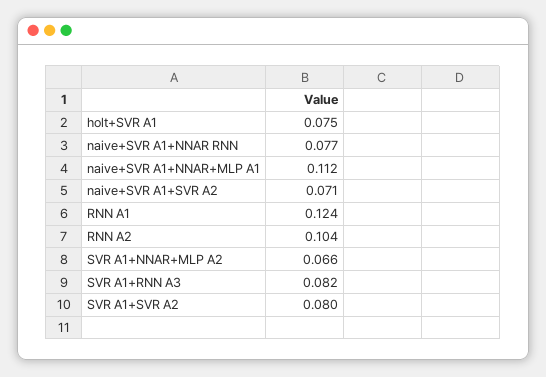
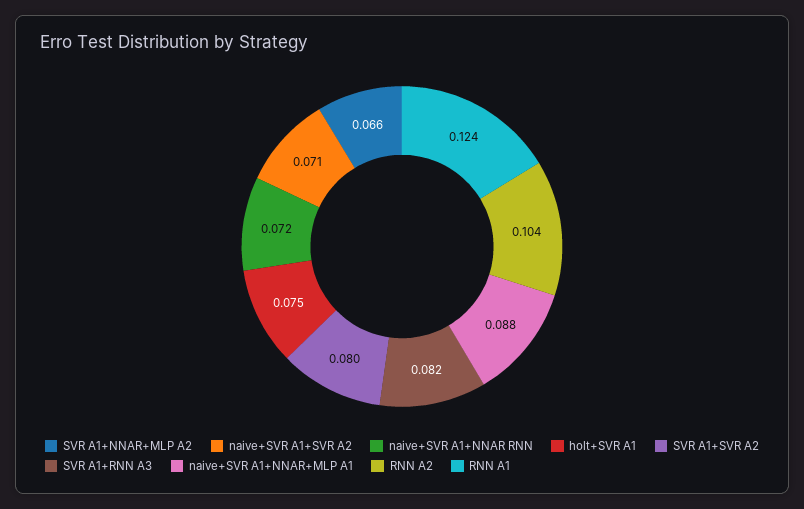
  {
    "holt+SVR A1": 0.075,
-   "naive+SVR A1+NNAR RNN": 0.077,
+   "naive+SVR A1+NNAR RNN": 0.072,
-   "naive+SVR A1+NNAR+MLP A1": 0.112,
+   "naive+SVR A1+NNAR+MLP A1": 0.088,
    "naive+SVR A1+SVR A2": 0.071,
    "RNN A1": 0.124,
    "RNN A2": 0.104,
    "SVR A1+NNAR+MLP A2": 0.066,
    "SVR A1+RNN A3": 0.082,
    "SVR A1+SVR A2": 0.08
  }

